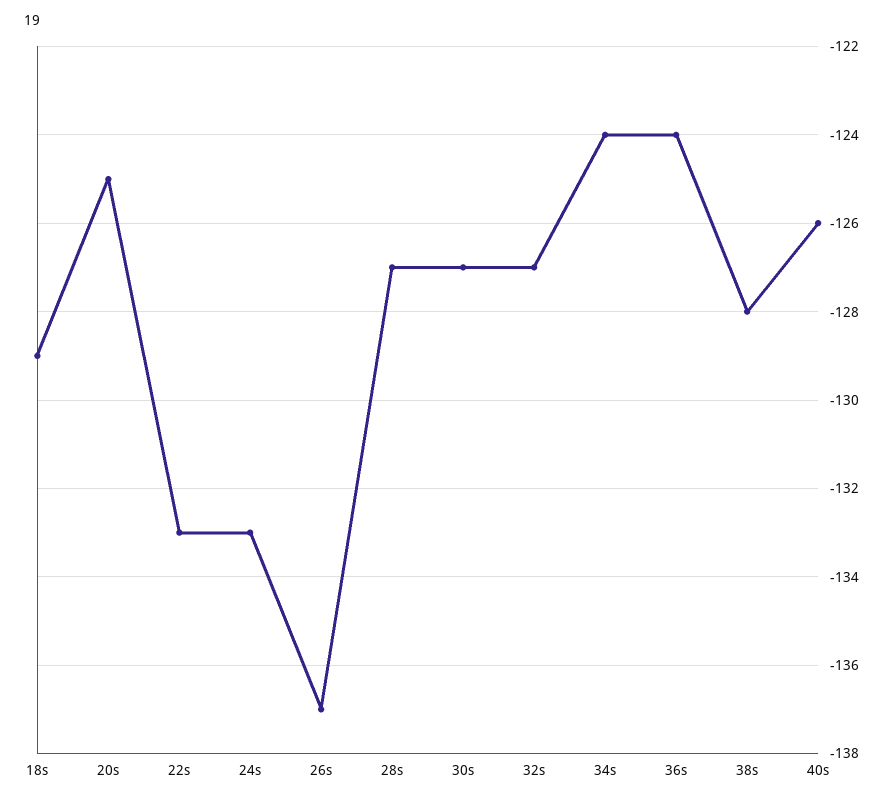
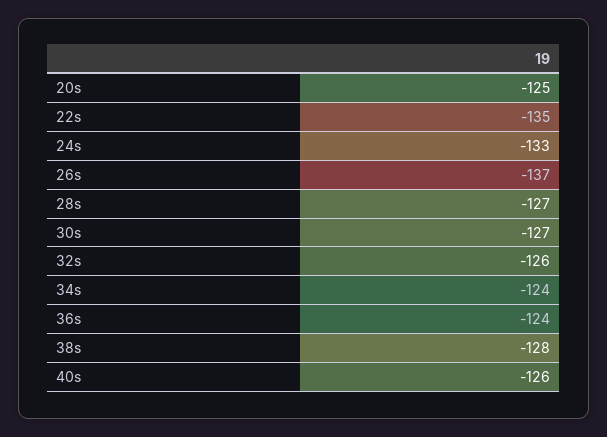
  {
-   "18s": -129,
    "20s": -125,
-   "22s": -133,
+   "22s": -135,
    "24s": -133,
    "26s": -137,
    "28s": -127,
    "30s": -127,
-   "32s": -127,
+   "32s": -126,
    "34s": -124,
    "36s": -124,
    "38s": -128,
    "40s": -126
  }

